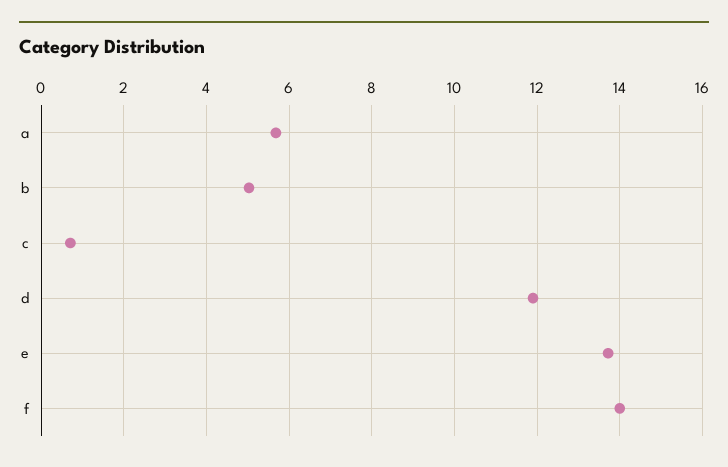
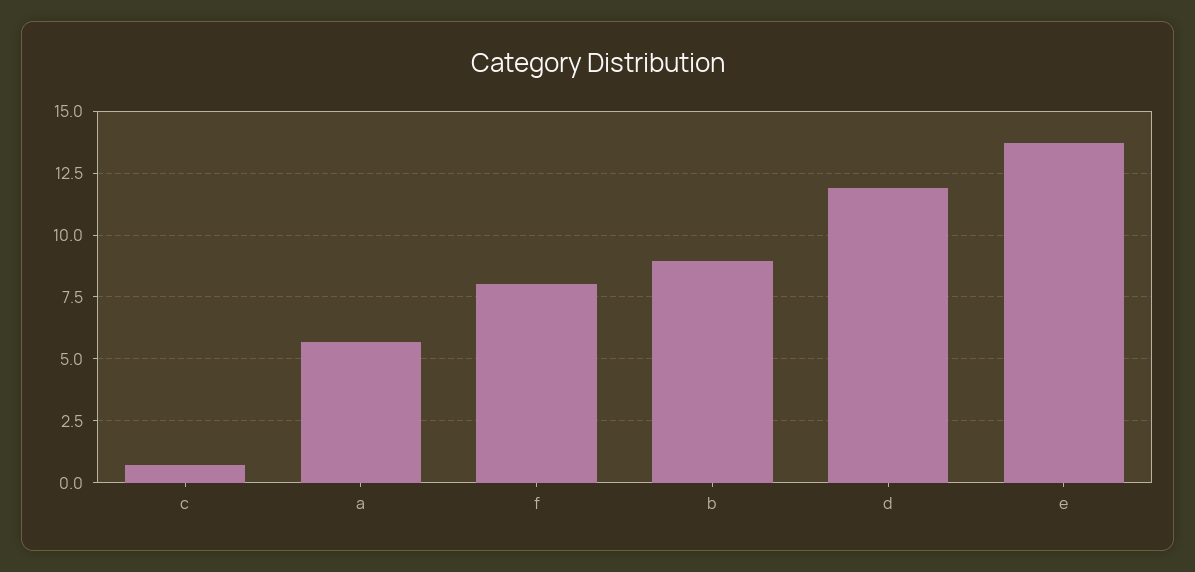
  {
    "a": 5.6,
-   "b": 5,
+   "b": 9,
    "c": 0.8,
    "d": 12,
    "e": 13.8,
-   "f": 14
+   "f": 8
  }

